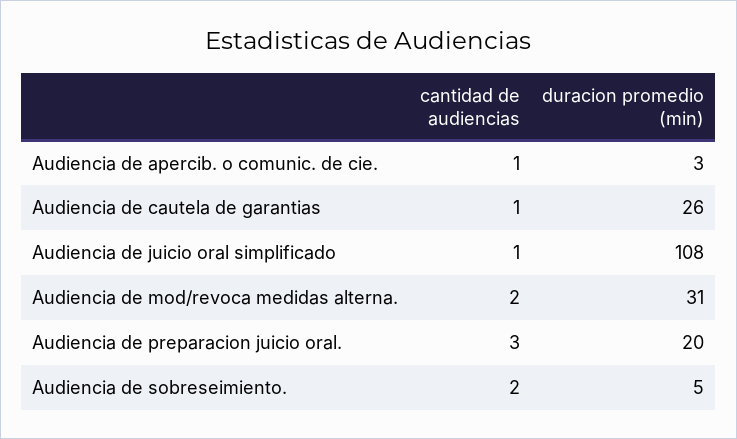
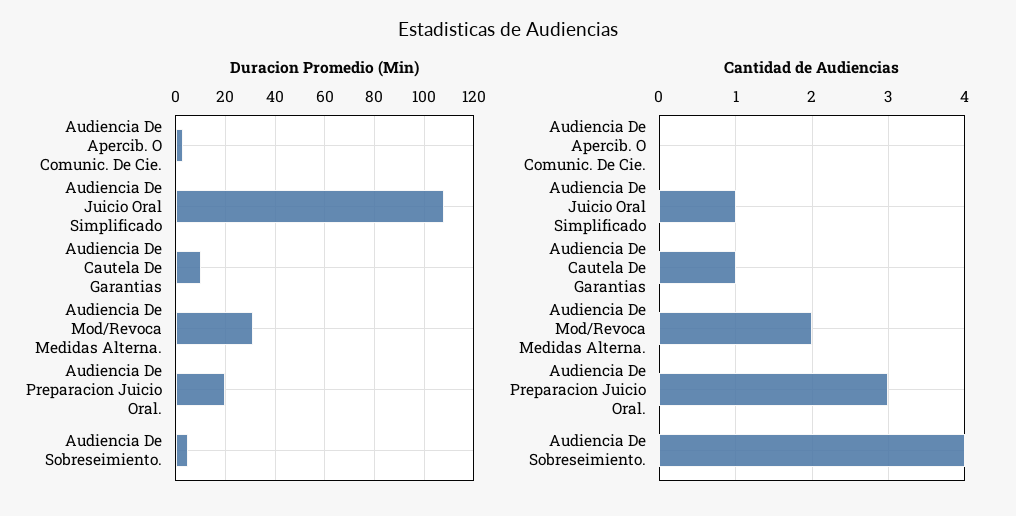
  {
    "cantidad de audiencias": {
-     "Audiencia de apercib. o comunic. de cie.": 1,
+     "Audiencia de apercib. o comunic. de cie.": 0,
      "Audiencia de cautela de garantias": 1,
      "Audiencia de juicio oral simplificado": 1,
      "Audiencia de mod/revoca medidas alterna.": 2,
      "Audiencia de preparacion juicio oral.": 3,
-     "Audiencia de sobreseimiento.": 2
+     "Audiencia de sobreseimiento.": 4
    },
    "duracion promedio (min)": {
      "Audiencia de apercib. o comunic. de cie.": 3,
-     "Audiencia de cautela de garantias": 26,
+     "Audiencia de cautela de garantias": 10,
      "Audiencia de juicio oral simplificado": 108,
      "Audiencia de mod/revoca medidas alterna.": 31,
      "Audiencia de preparacion juicio oral.": 20,
      "Audiencia de sobreseimiento.": 5
    }
  }

